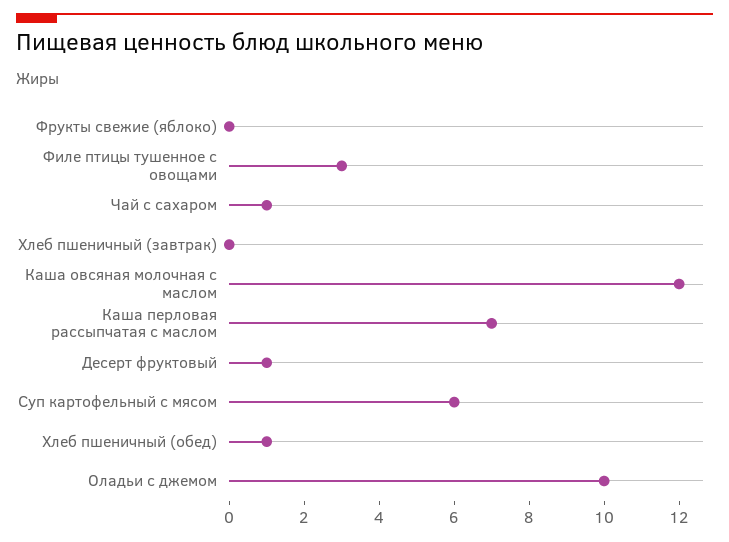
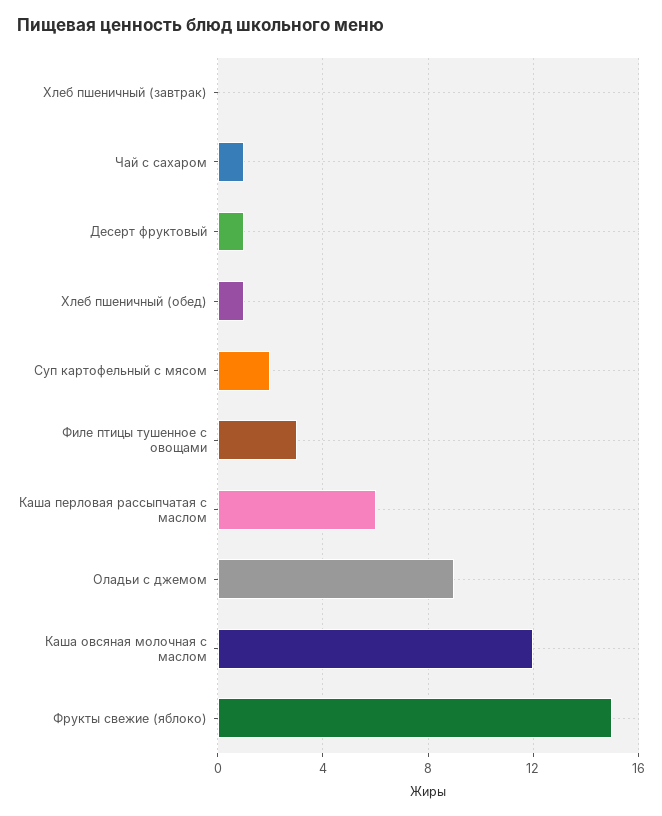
  {
-   "Фрукты свежие (яблоко)": 0,
+   "Фрукты свежие (яблоко)": 15,
    "Филе птицы тушенное с овощами": 3,
    "Чай с сахаром": 1,
    "Хлеб пшеничный (завтрак)": 0,
    "Каша овсяная молочная с маслом": 12,
-   "Каша перловая рассыпчатая с маслом": 7,
+   "Каша перловая рассыпчатая с маслом": 6,
    "Десерт фруктовый": 1,
-   "Суп картофельный с мясом": 6,
+   "Суп картофельный с мясом": 2,
    "Хлеб пшеничный (обед)": 1,
-   "Оладьи с джемом": 10
+   "Оладьи с джемом": 9
  }

